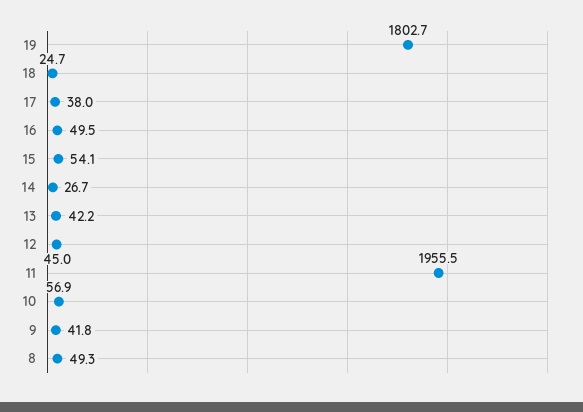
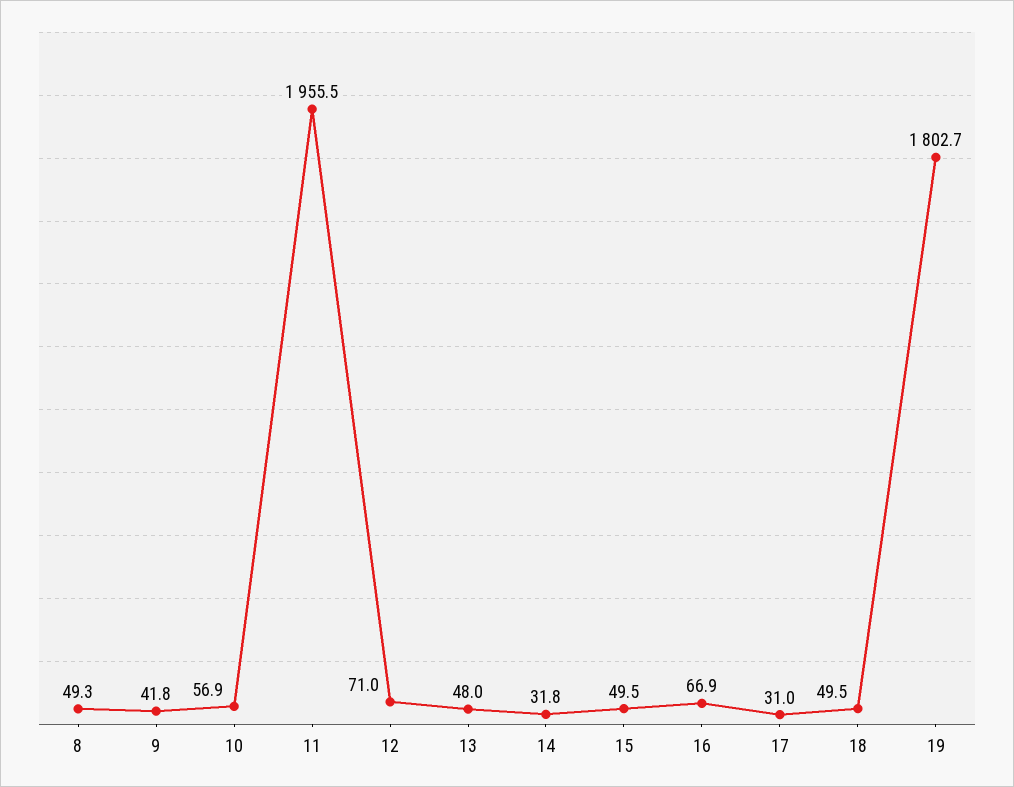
  {
    "19": 1802.7,
-   "18": 24.7,
+   "18": 49.5,
-   "17": 38,
+   "17": 31,
-   "16": 49.5,
+   "16": 66.9,
-   "15": 54.1,
+   "15": 49.5,
-   "14": 26.7,
+   "14": 31.8,
-   "13": 42.2,
+   "13": 48,
-   "12": 45,
+   "12": 71,
    "11": 1955.5,
    "10": 56.9,
    "9": 41.8,
    "8": 49.3
  }

